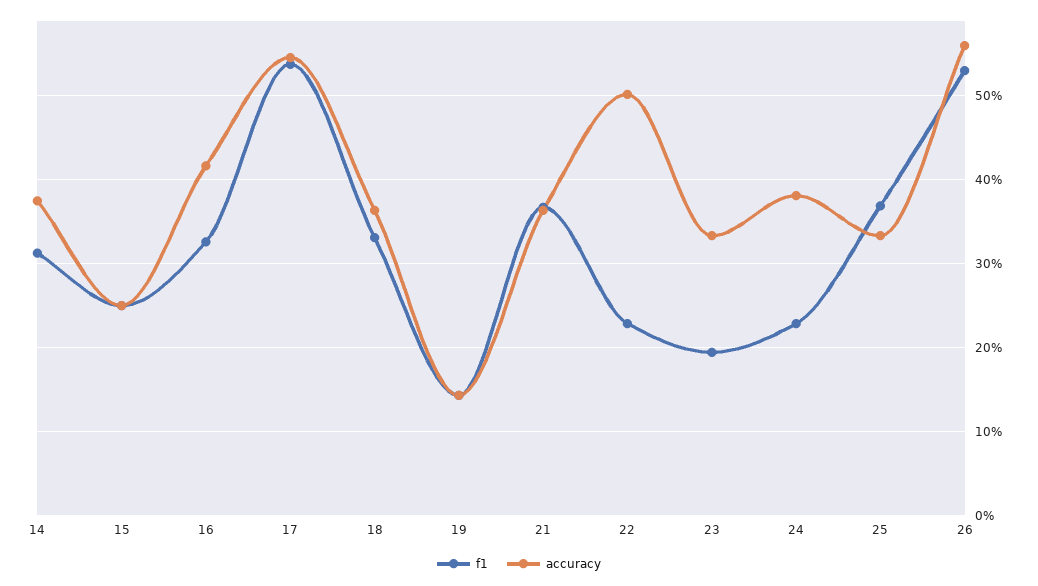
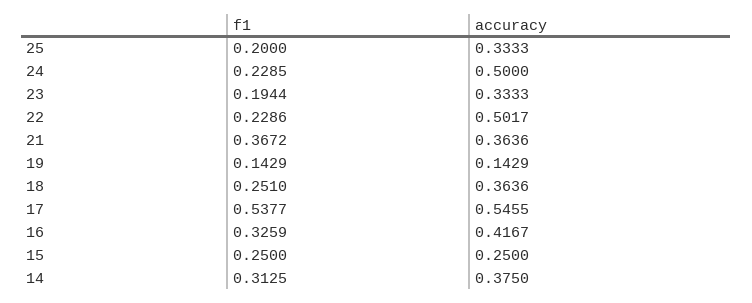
  {
    "f1": {
      "14": 0.3125,
      "15": 0.25,
      "16": 0.3259,
      "17": 0.5377,
-     "18": 0.33,
+     "18": 0.251,
      "19": 0.1429,
      "21": 0.3672,
      "22": 0.2286,
      "23": 0.1944,
      "24": 0.2285,
-     "25": 0.37,
+     "25": 0.2
-     "26": 0.53
    },
    "accuracy": {
      "14": 0.375,
      "15": 0.25,
      "16": 0.4167,
      "17": 0.5455,
      "18": 0.3636,
      "19": 0.1429,
      "21": 0.3636,
      "22": 0.5017,
      "23": 0.3333,
-     "24": 0.38,
+     "24": 0.5,
-     "25": 0.3333,
+     "25": 0.3333
-     "26": 0.56
    }
  }

